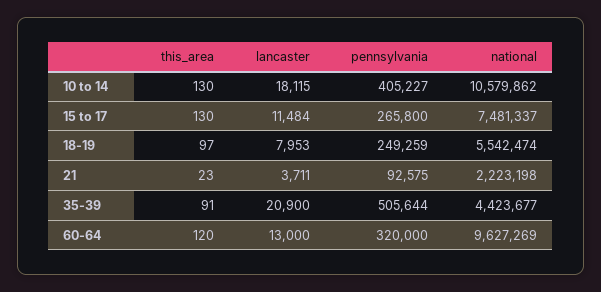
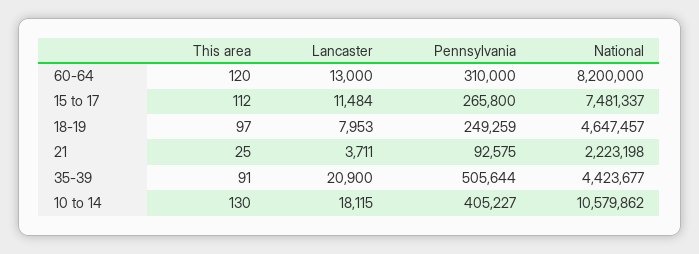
  {
    "this_area": {
      "10 to 14": 130,
-     "15 to 17": 130,
+     "15 to 17": 112,
      "18-19": 97,
-     "21": 23,
+     "21": 25,
      "35-39": 91,
      "60-64": 120
    },
    "lancaster": {
      "10 to 14": 18115,
      "15 to 17": 11484,
      "18-19": 7953,
      "21": 3711,
      "35-39": 20900,
      "60-64": 13000
    },
    "pennsylvania": {
      "10 to 14": 405227,
      "15 to 17": 265800,
      "18-19": 249259,
      "21": 92575,
      "35-39": 505644,
-     "60-64": 320000
+     "60-64": 310000
    },
    "national": {
      "10 to 14": 10579862,
      "15 to 17": 7481337,
-     "18-19": 5542474,
+     "18-19": 4647457,
      "21": 2223198,
      "35-39": 4423677,
-     "60-64": 9627269
+     "60-64": 8200000
    }
  }

